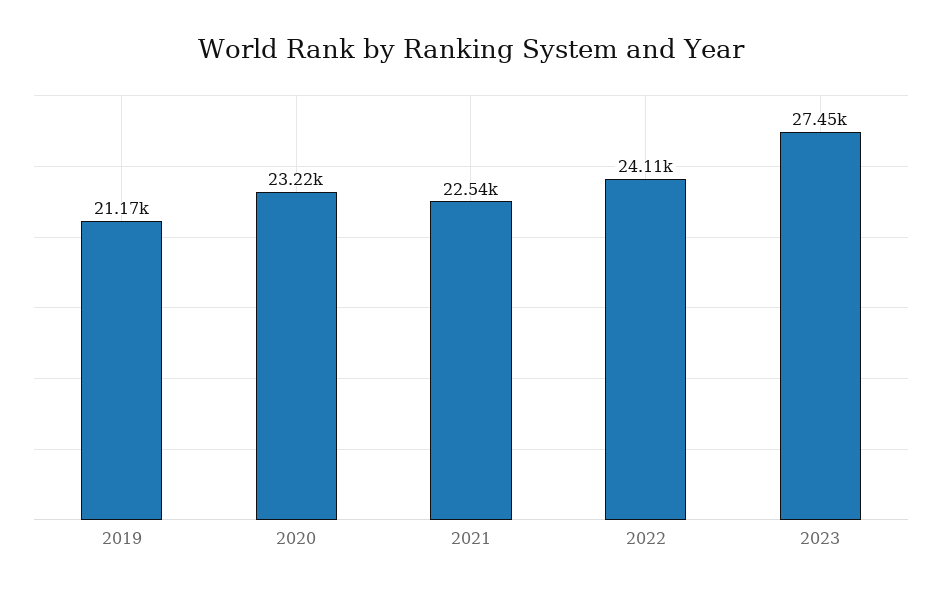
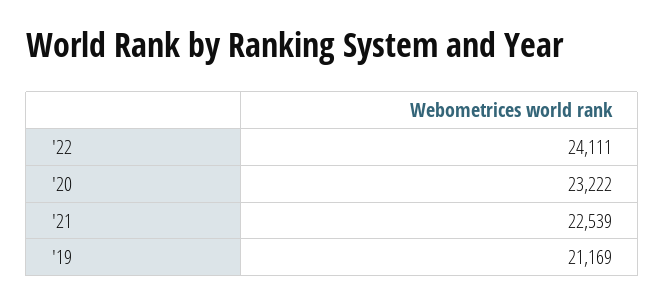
  {
    "2019": 21169,
    "2020": 23222,
    "2021": 22539,
-   "2022": 24111,
+   "2022": 24111
-   "2023": 27450
  }

